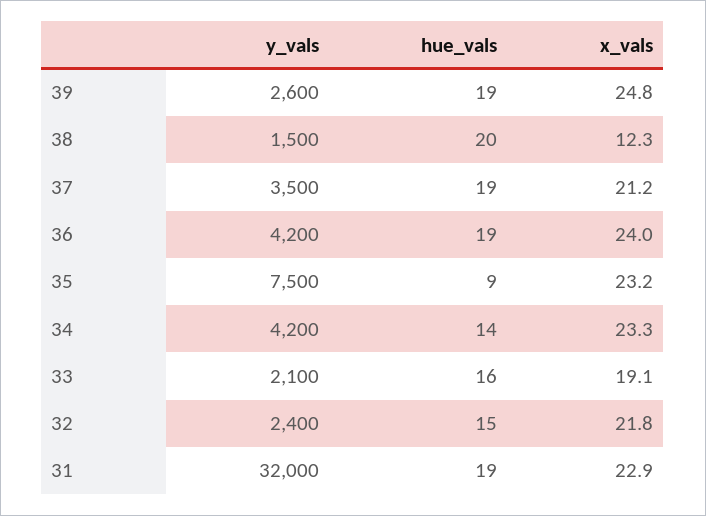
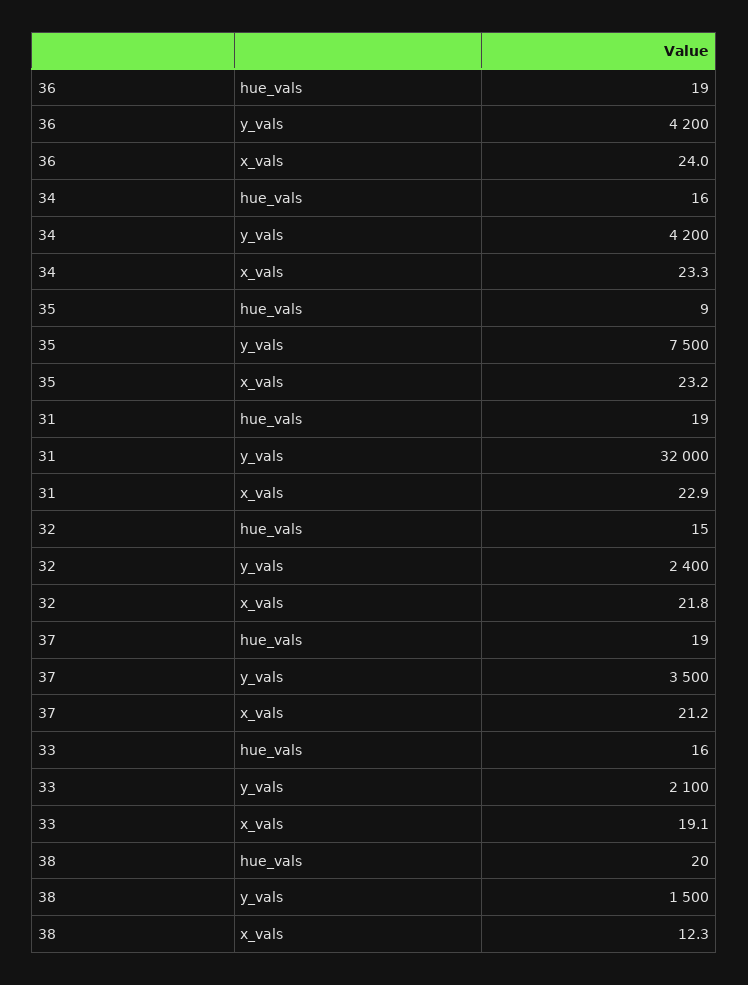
  {
    "y_vals": {
-     "39": 2600,
      "38": 1500,
      "37": 3500,
      "36": 4200,
      "35": 7500,
      "34": 4200,
      "33": 2100,
      "32": 2400,
      "31": 32000
    },
    "hue_vals": {
-     "39": 19,
      "38": 20,
      "37": 19,
      "36": 19,
      "35": 9,
-     "34": 14,
+     "34": 16,
      "33": 16,
      "32": 15,
      "31": 19
    },
    "x_vals": {
-     "39": 24.8,
      "38": 12.3,
      "37": 21.2,
      "36": 24,
      "35": 23.2,
      "34": 23.3,
      "33": 19.1,
      "32": 21.8,
      "31": 22.9
    }
  }

